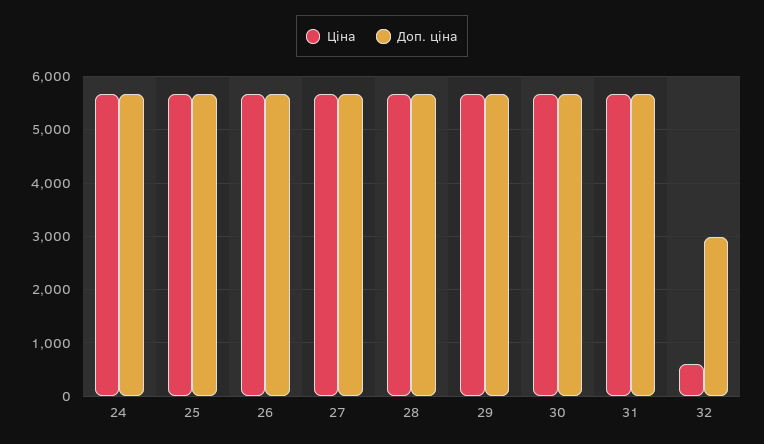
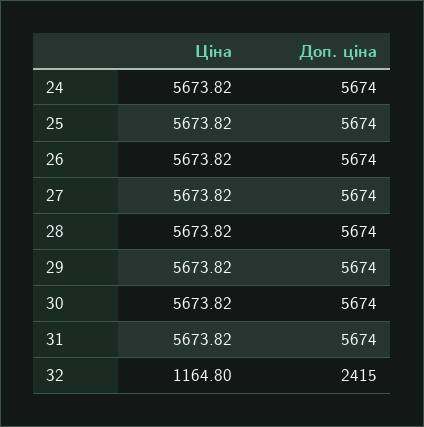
  {
    "Ціна": {
      "24": 5673.82,
      "25": 5673.82,
      "26": 5673.82,
      "27": 5673.82,
      "28": 5673.82,
      "29": 5673.82,
      "30": 5673.82,
      "31": 5673.82,
-     "32": 600
+     "32": 1164.8
    },
    "Доп. ціна": {
      "24": 5674,
      "25": 5674,
      "26": 5674,
      "27": 5674,
      "28": 5674,
      "29": 5674,
      "30": 5674,
      "31": 5674,
-     "32": 3000
+     "32": 2415
    }
  }

